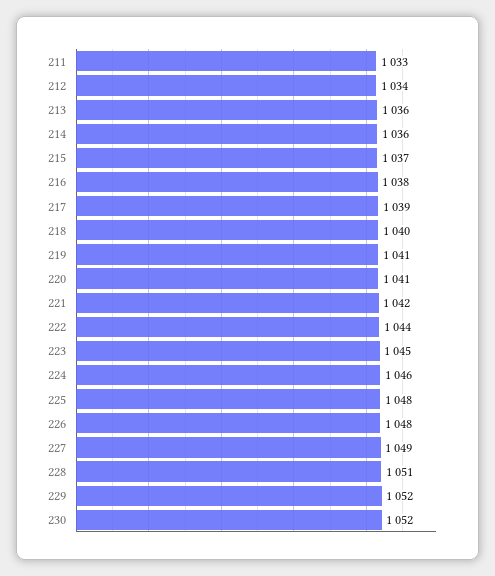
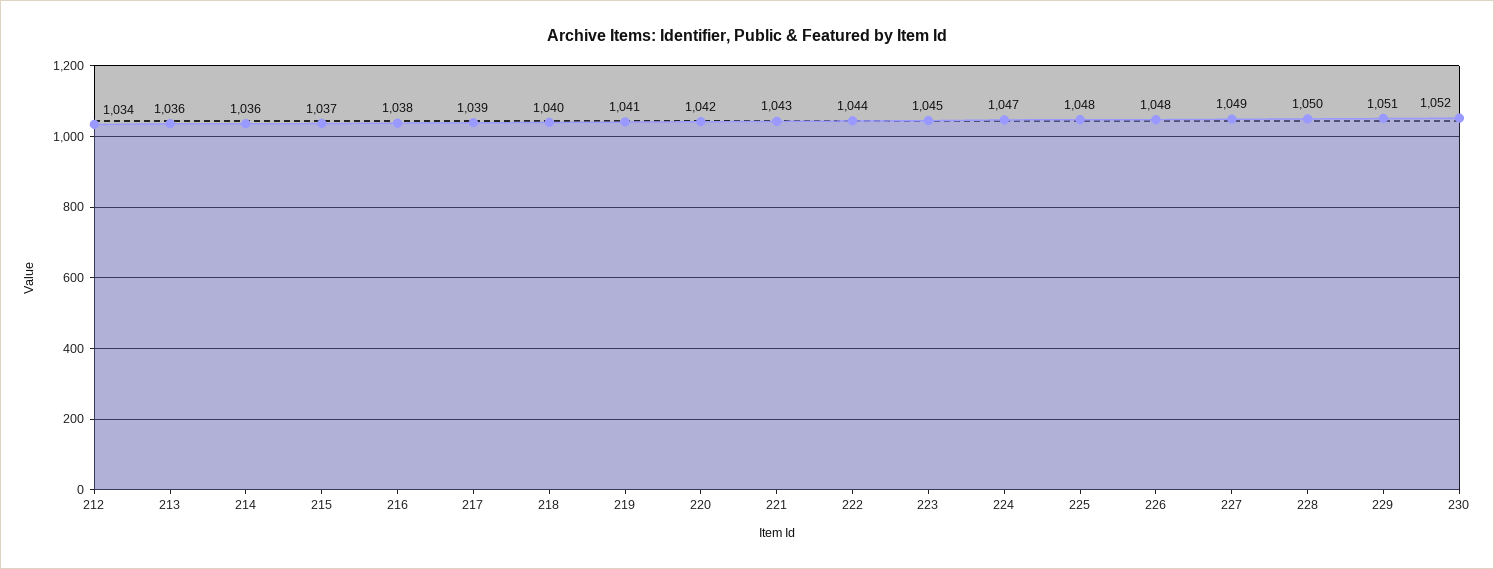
  {
-   "211": 1033,
    "212": 1034,
    "213": 1036,
    "214": 1036,
    "215": 1037,
    "216": 1038,
    "217": 1039,
    "218": 1040,
    "219": 1041,
-   "220": 1041,
+   "220": 1042,
-   "221": 1042,
+   "221": 1043,
    "222": 1044,
    "223": 1045,
-   "224": 1046,
+   "224": 1047,
    "225": 1048,
    "226": 1048,
    "227": 1049,
-   "228": 1051,
+   "228": 1050,
-   "229": 1052,
+   "229": 1051,
    "230": 1052
  }

